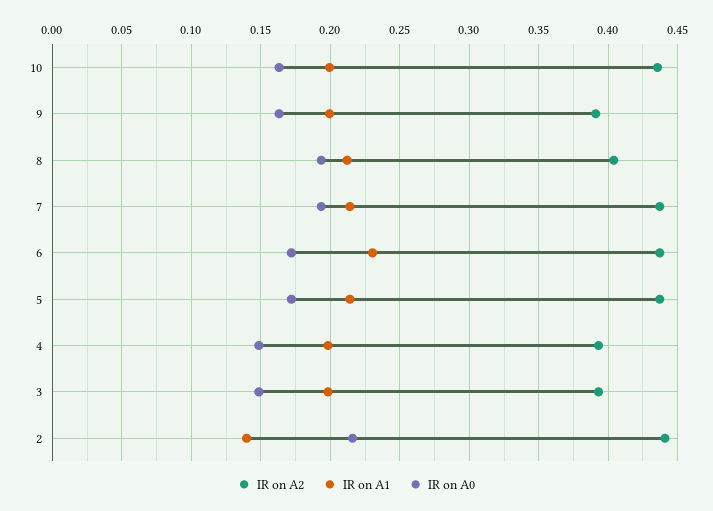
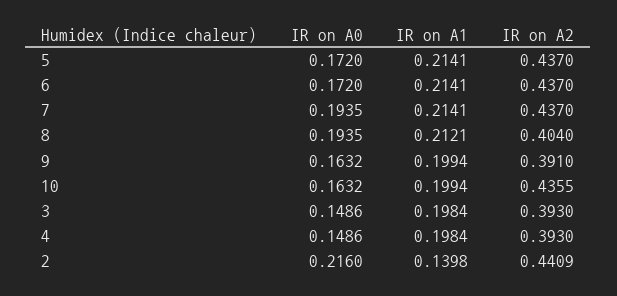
  {
    "IR on A2": {
      "10": 0.4355,
      "9": 0.391,
      "8": 0.404,
      "7": 0.437,
      "6": 0.437,
      "5": 0.437,
      "4": 0.393,
      "3": 0.393,
      "2": 0.4409
    },
    "IR on A1": {
      "10": 0.1994,
      "9": 0.1994,
      "8": 0.2121,
      "7": 0.2141,
-     "6": 0.23,
+     "6": 0.2141,
      "5": 0.2141,
      "4": 0.1984,
      "3": 0.1984,
      "2": 0.1398
    },
    "IR on A0": {
      "10": 0.1632,
      "9": 0.1632,
      "8": 0.1935,
      "7": 0.1935,
      "6": 0.172,
      "5": 0.172,
      "4": 0.1486,
      "3": 0.1486,
      "2": 0.216
    }
  }

